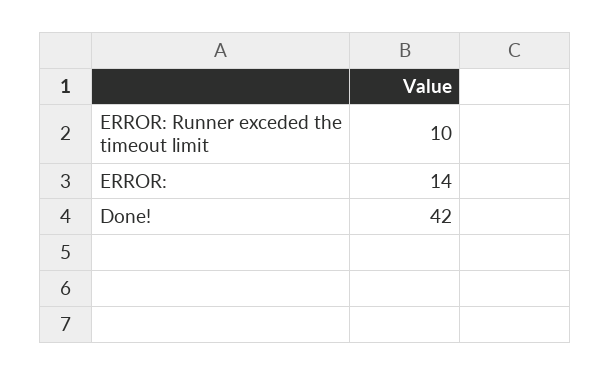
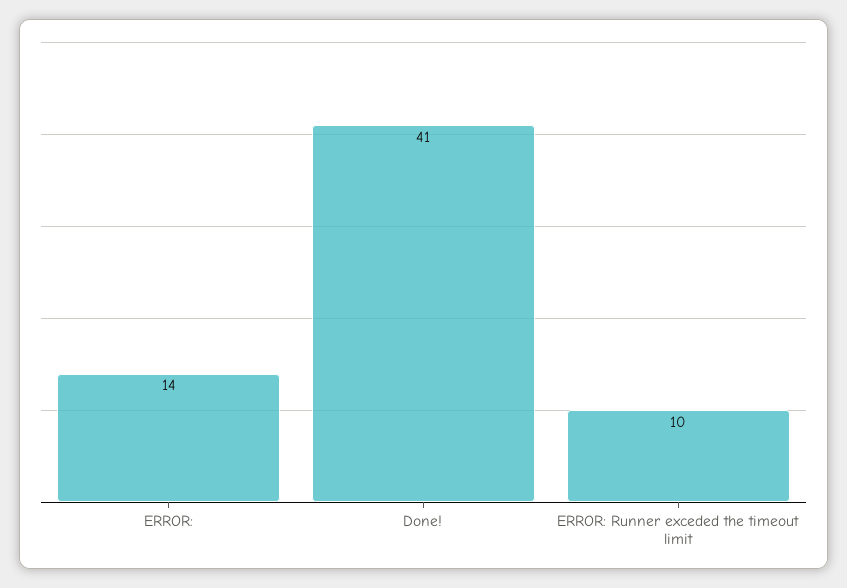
  {
    "ERROR: Runner exceded the timeout limit": 10,
    "ERROR:": 14,
-   "Done!": 42
+   "Done!": 41
  }

